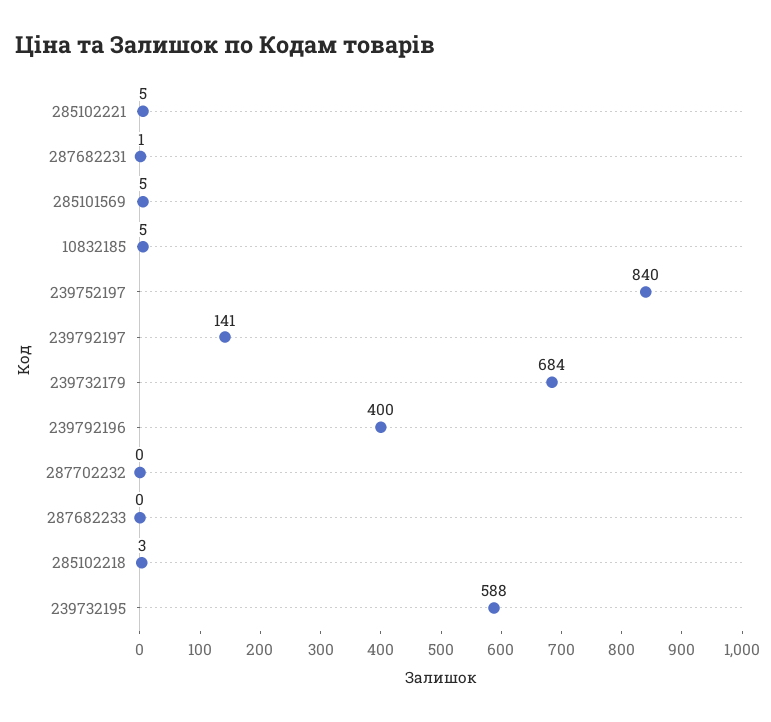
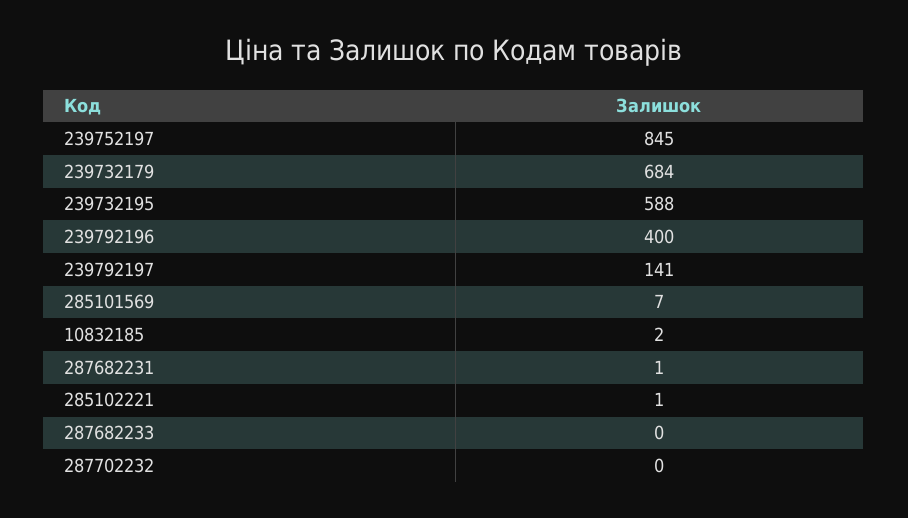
  {
-   "285102221": 5,
+   "285102221": 1,
    "287682231": 1,
-   "285101569": 5,
+   "285101569": 7,
-   "10832185": 5,
+   "10832185": 2,
-   "239752197": 840,
+   "239752197": 845,
    "239792197": 141,
    "239732179": 684,
    "239792196": 400,
    "287702232": 0,
    "287682233": 0,
-   "285102218": 3,
    "239732195": 588
  }

